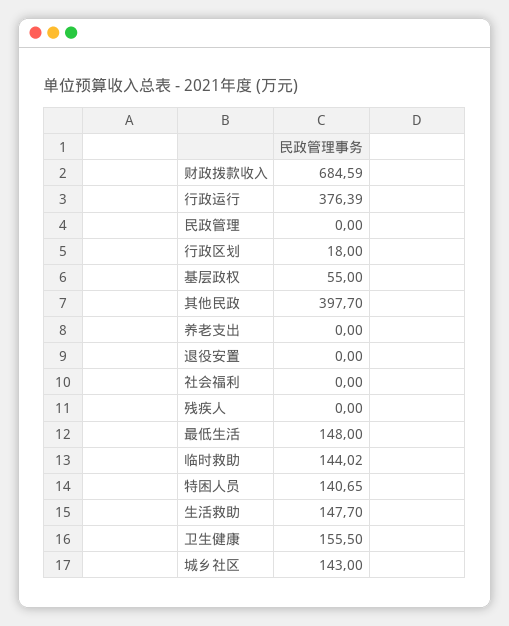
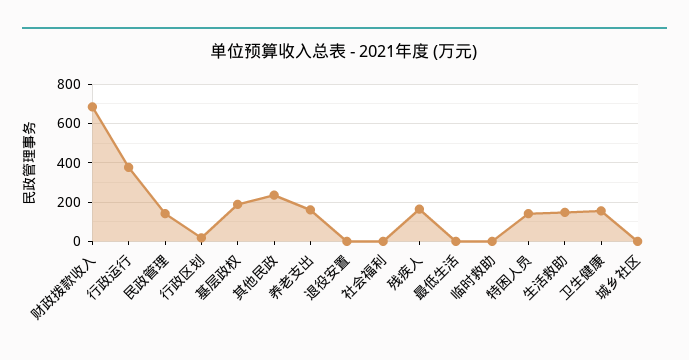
  {
    "财政拨款收入": 684.59,
    "行政运行": 376.39,
-   "民政管理": 0,
+   "民政管理": 150,
    "行政区划": 18,
-   "基层政权": 55,
+   "基层政权": 200,
-   "其他民政": 397.7,
+   "其他民政": 250,
-   "养老支出": 0,
+   "养老支出": 150,
    "退役安置": 0,
    "社会福利": 0,
-   "残疾人": 0,
+   "残疾人": 150,
-   "最低生活": 148,
+   "最低生活": 0,
-   "临时救助": 144.02,
+   "临时救助": 0,
    "特困人员": 140.65,
    "生活救助": 147.7,
    "卫生健康": 155.5,
-   "城乡社区": 143
+   "城乡社区": 0
  }

